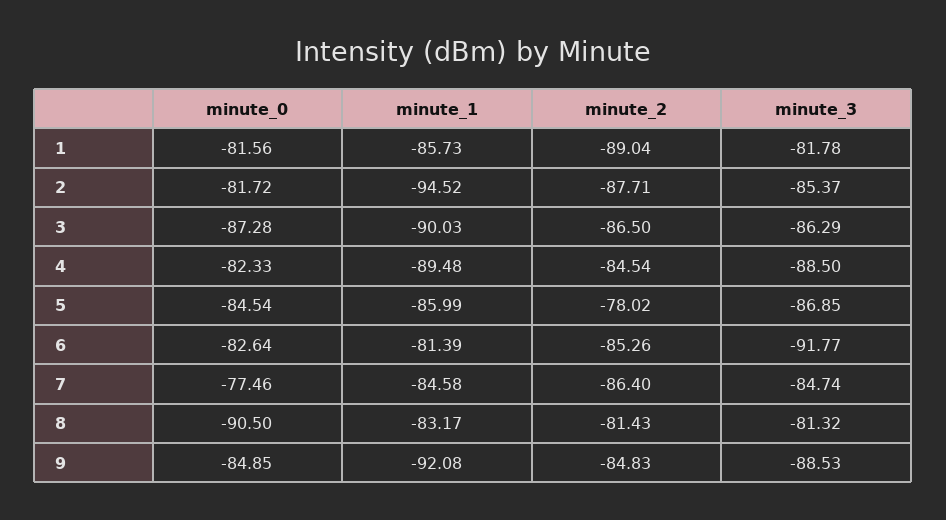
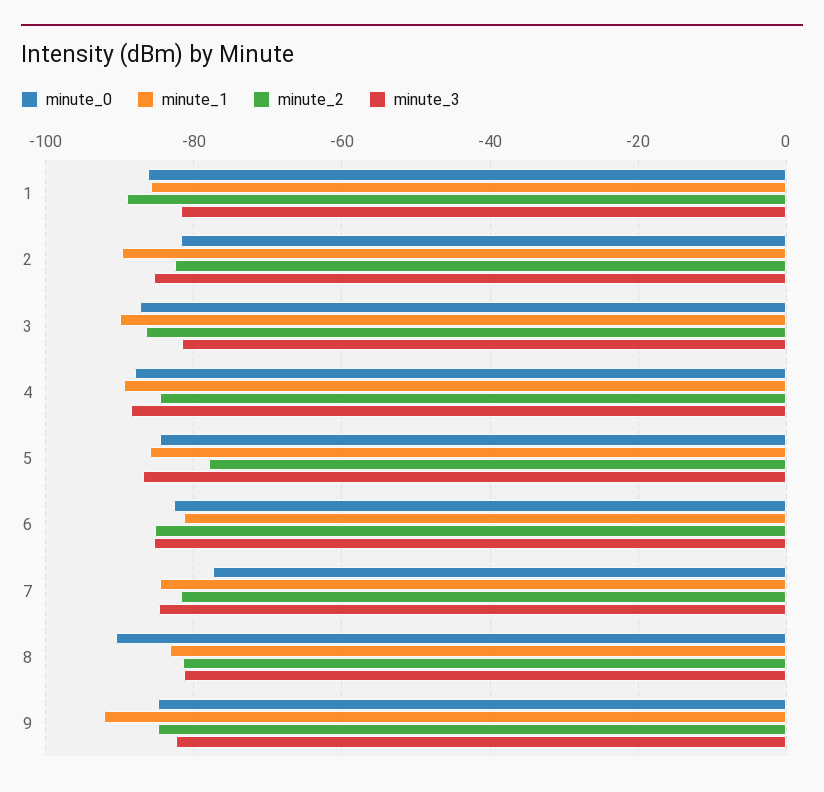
  {
    "minute_0": {
-     "1": -81.56,
+     "1": -86,
      "2": -81.72,
      "3": -87.28,
-     "4": -82.33,
+     "4": -88,
      "5": -84.54,
      "6": -82.64,
      "7": -77.46,
      "8": -90.5,
      "9": -84.85
    },
    "minute_1": {
      "1": -85.73,
-     "2": -94.52,
+     "2": -90,
      "3": -90.03,
      "4": -89.48,
      "5": -85.99,
      "6": -81.39,
      "7": -84.58,
      "8": -83.17,
      "9": -92.08
    },
    "minute_2": {
      "1": -89.04,
-     "2": -87.71,
+     "2": -82,
      "3": -86.5,
      "4": -84.54,
      "5": -78.02,
      "6": -85.26,
-     "7": -86.4,
+     "7": -82,
      "8": -81.43,
      "9": -84.83
    },
    "minute_3": {
      "1": -81.78,
      "2": -85.37,
-     "3": -86.29,
+     "3": -82,
      "4": -88.5,
      "5": -86.85,
-     "6": -91.77,
+     "6": -86,
      "7": -84.74,
      "8": -81.32,
-     "9": -88.53
+     "9": -82
    }
  }

